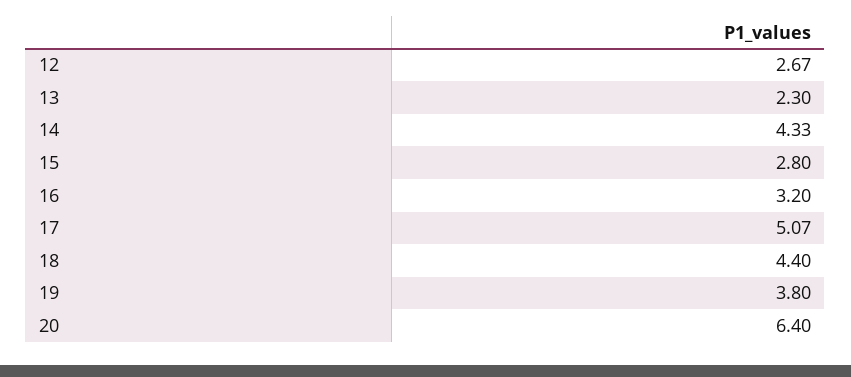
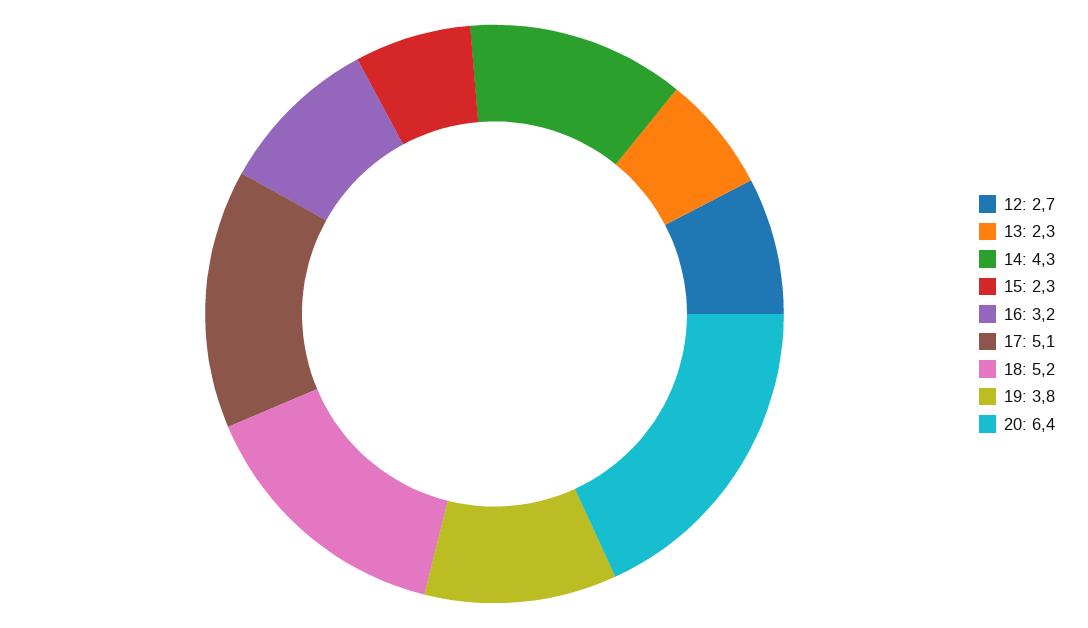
  {
    "12": 2.67,
    "13": 2.3,
    "14": 4.33,
-   "15": 2.8,
+   "15": 2.3,
    "16": 3.2,
    "17": 5.07,
-   "18": 4.4,
+   "18": 5.2,
    "19": 3.8,
    "20": 6.4
  }

